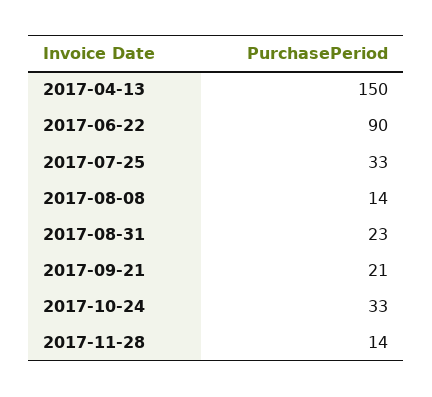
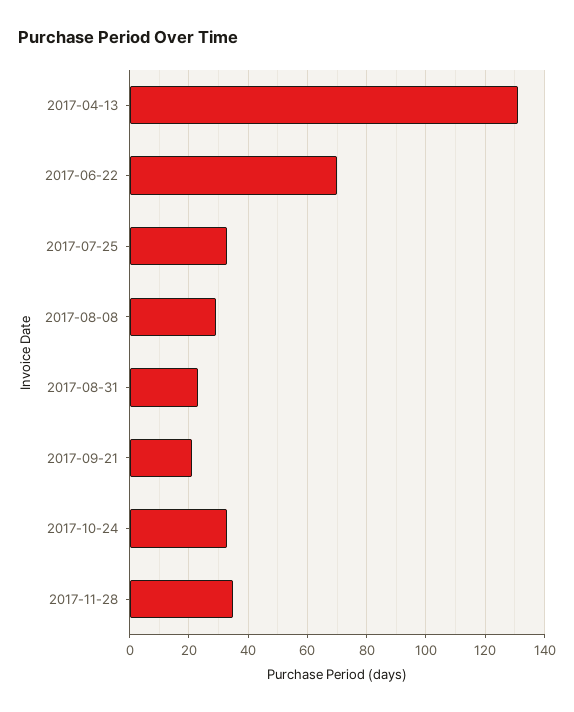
  {
-   "2017-04-13": 150,
+   "2017-04-13": 130,
-   "2017-06-22": 90,
+   "2017-06-22": 70,
    "2017-07-25": 33,
-   "2017-08-08": 14,
+   "2017-08-08": 30,
    "2017-08-31": 23,
    "2017-09-21": 21,
    "2017-10-24": 33,
-   "2017-11-28": 14
+   "2017-11-28": 35
  }

